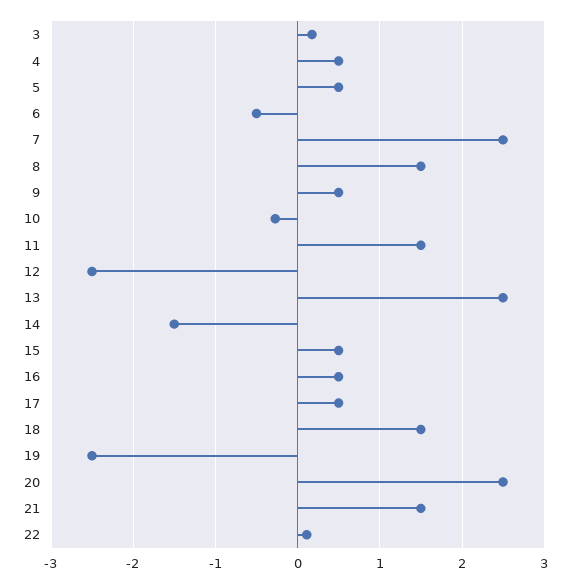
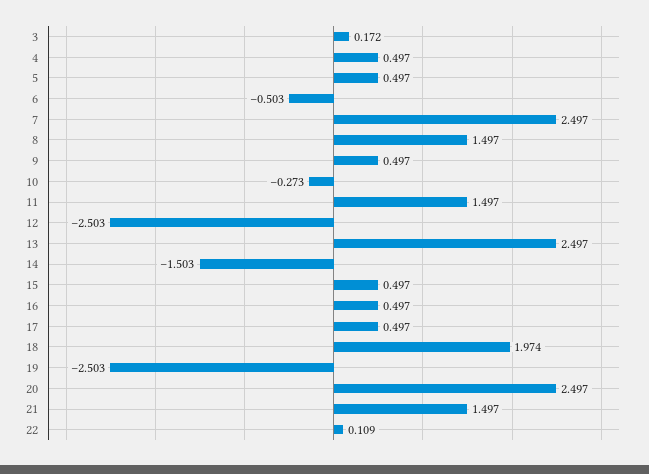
  {
    "3": 0.172,
    "4": 0.497,
    "5": 0.497,
    "6": -0.503,
    "7": 2.497,
    "8": 1.497,
    "9": 0.497,
    "10": -0.273,
    "11": 1.497,
    "12": -2.503,
    "13": 2.497,
    "14": -1.503,
    "15": 0.497,
    "16": 0.497,
    "17": 0.497,
-   "18": 1.5,
+   "18": 1.974,
    "19": -2.503,
    "20": 2.497,
    "21": 1.497,
    "22": 0.109
  }

